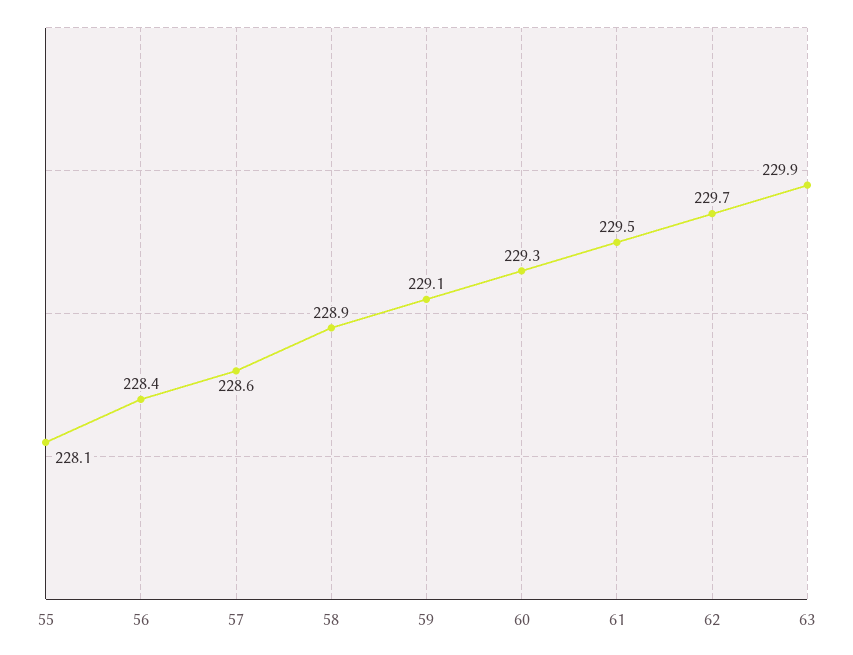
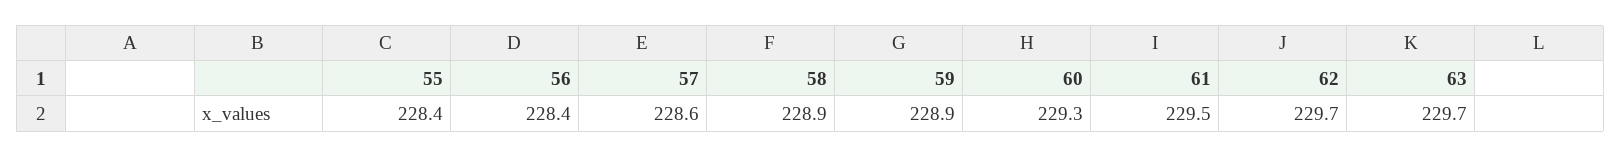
  {
-   "55": 228.1,
+   "55": 228.4,
    "56": 228.4,
    "57": 228.6,
    "58": 228.9,
-   "59": 229.1,
+   "59": 228.9,
    "60": 229.3,
    "61": 229.5,
    "62": 229.7,
-   "63": 229.9
+   "63": 229.7
  }

